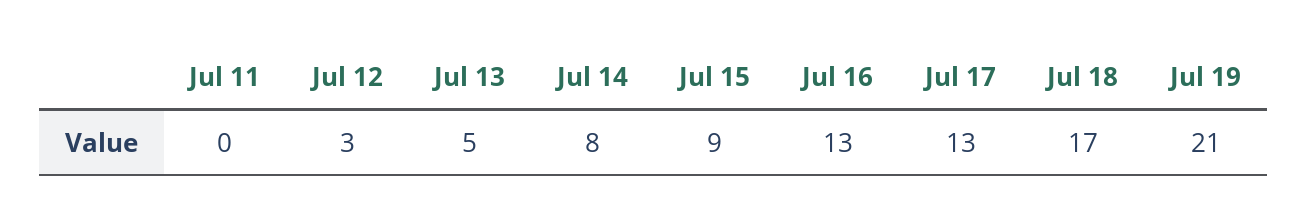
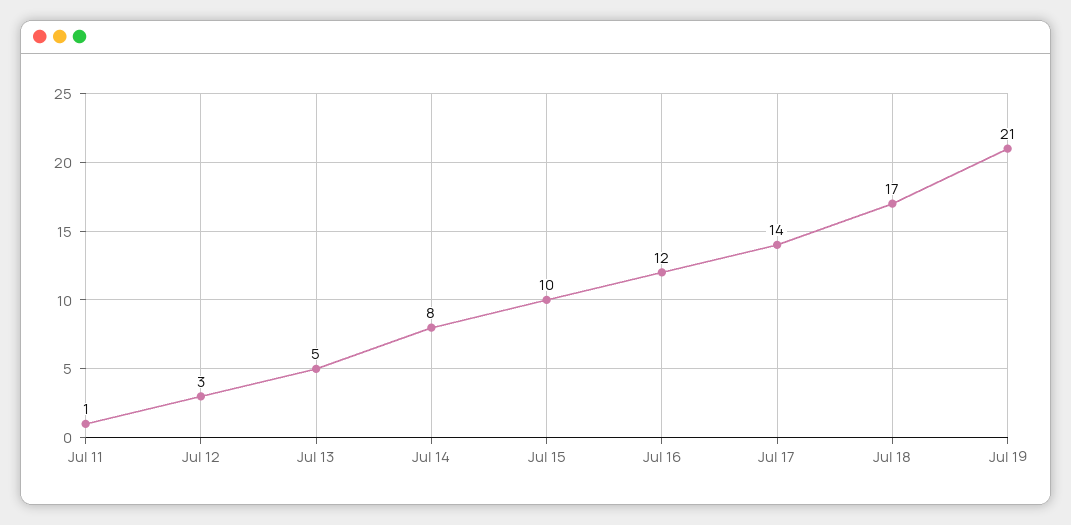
  {
-   "Jul 11": 0,
+   "Jul 11": 1,
    "Jul 12": 3,
    "Jul 13": 5,
    "Jul 14": 8,
-   "Jul 15": 9,
+   "Jul 15": 10,
-   "Jul 16": 13,
+   "Jul 16": 12,
-   "Jul 17": 13,
+   "Jul 17": 14,
    "Jul 18": 17,
    "Jul 19": 21
  }

